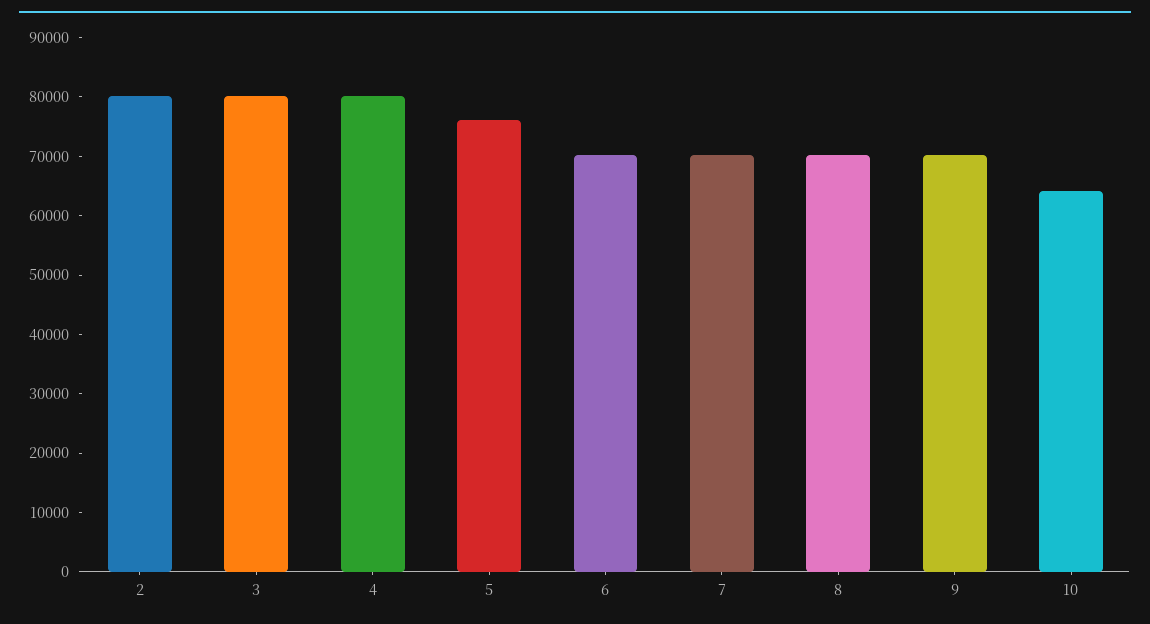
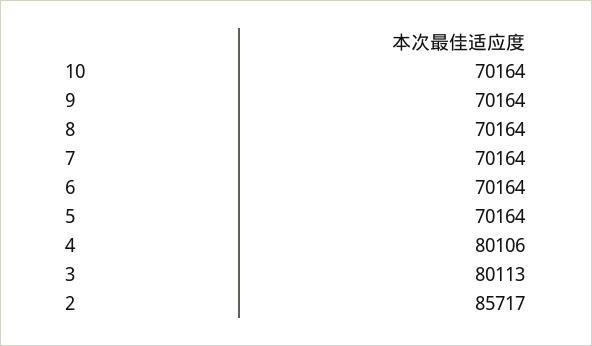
  {
-   "2": 80000,
+   "2": 85717,
    "3": 80113,
    "4": 80106,
-   "5": 76000,
+   "5": 70164,
    "6": 70164,
    "7": 70164,
    "8": 70164,
    "9": 70164,
-   "10": 64000
+   "10": 70164
  }

